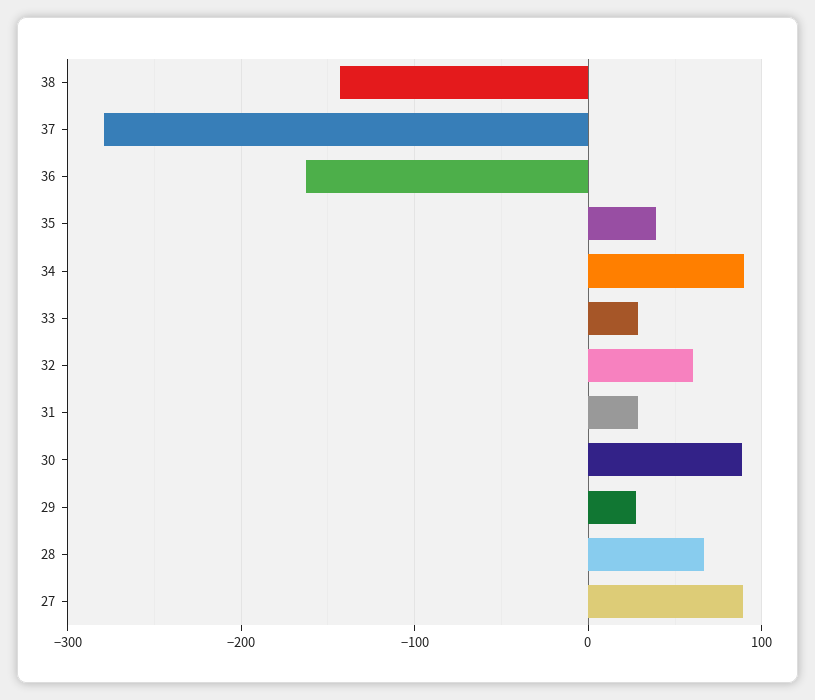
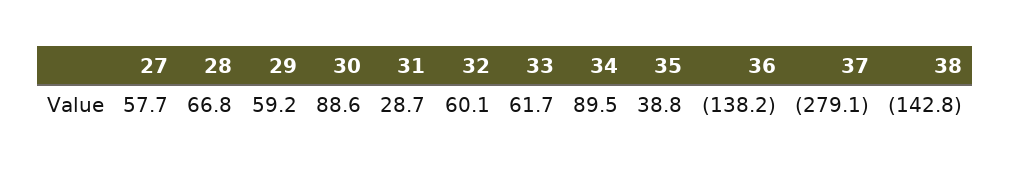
  {
    "38": -142.8,
    "37": -279.1,
-   "36": -160,
+   "36": -138.2,
    "35": 38.8,
    "34": 89.5,
-   "33": 30,
+   "33": 61.7,
    "32": 60.1,
    "31": 28.7,
    "30": 88.6,
-   "29": 30,
+   "29": 59.2,
    "28": 66.8,
-   "27": 90
+   "27": 57.7
  }

